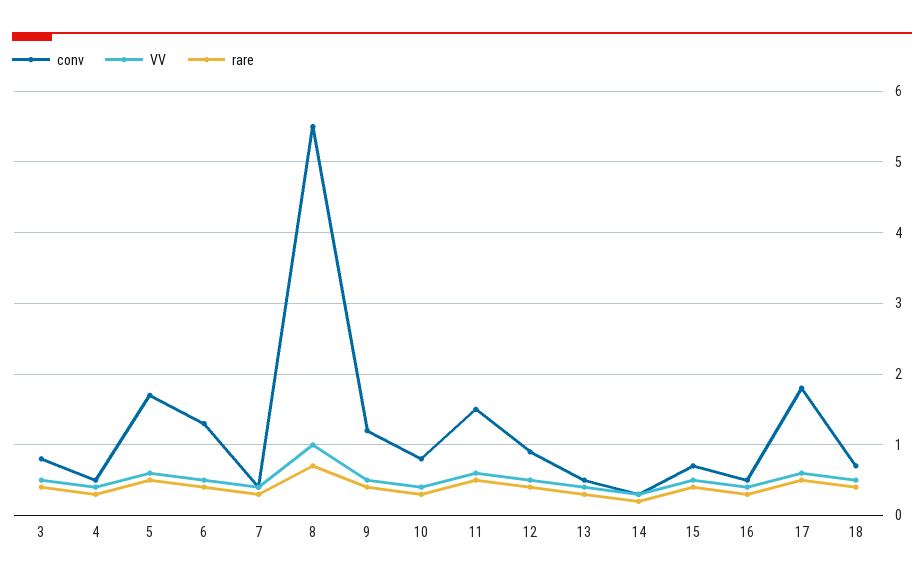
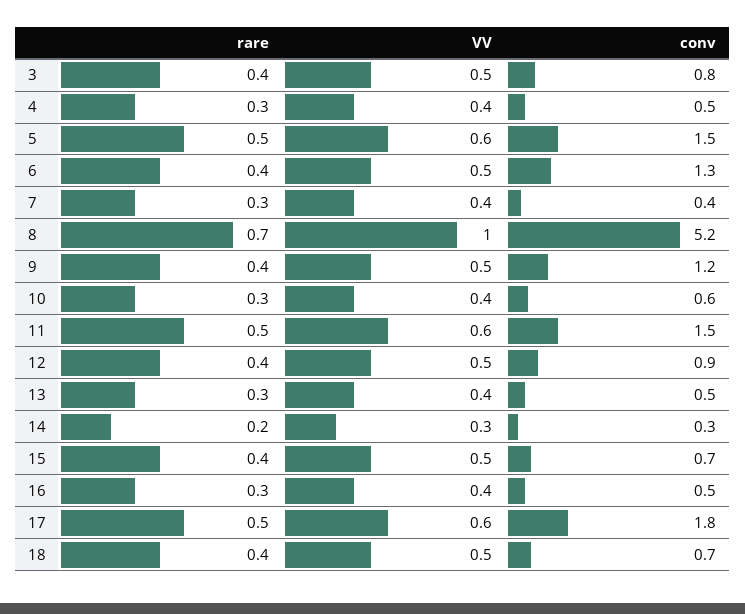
  {
    "conv": {
      "3": 0.8,
      "4": 0.5,
-     "5": 1.7,
+     "5": 1.5,
      "6": 1.3,
      "7": 0.4,
-     "8": 5.5,
+     "8": 5.2,
      "9": 1.2,
-     "10": 0.8,
+     "10": 0.6,
      "11": 1.5,
      "12": 0.9,
      "13": 0.5,
      "14": 0.3,
      "15": 0.7,
      "16": 0.5,
      "17": 1.8,
      "18": 0.7
    },
    "VV": {
      "3": 0.5,
      "4": 0.4,
      "5": 0.6,
      "6": 0.5,
      "7": 0.4,
      "8": 1,
      "9": 0.5,
      "10": 0.4,
      "11": 0.6,
      "12": 0.5,
      "13": 0.4,
      "14": 0.3,
      "15": 0.5,
      "16": 0.4,
      "17": 0.6,
      "18": 0.5
    },
    "rare": {
      "3": 0.4,
      "4": 0.3,
      "5": 0.5,
      "6": 0.4,
      "7": 0.3,
      "8": 0.7,
      "9": 0.4,
      "10": 0.3,
      "11": 0.5,
      "12": 0.4,
      "13": 0.3,
      "14": 0.2,
      "15": 0.4,
      "16": 0.3,
      "17": 0.5,
      "18": 0.4
    }
  }

